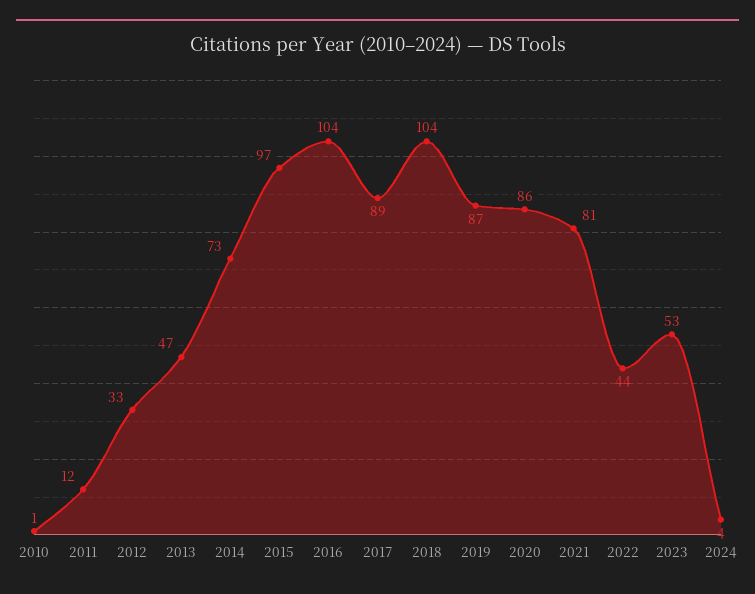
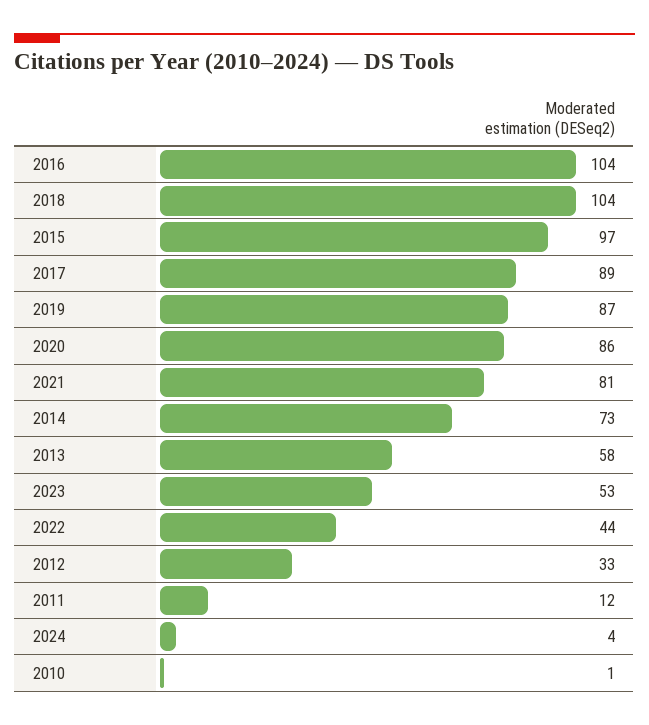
  {
    "2010": 1,
    "2011": 12,
    "2012": 33,
-   "2013": 47,
+   "2013": 58,
    "2014": 73,
    "2015": 97,
    "2016": 104,
    "2017": 89,
    "2018": 104,
    "2019": 87,
    "2020": 86,
    "2021": 81,
    "2022": 44,
    "2023": 53,
    "2024": 4
  }

